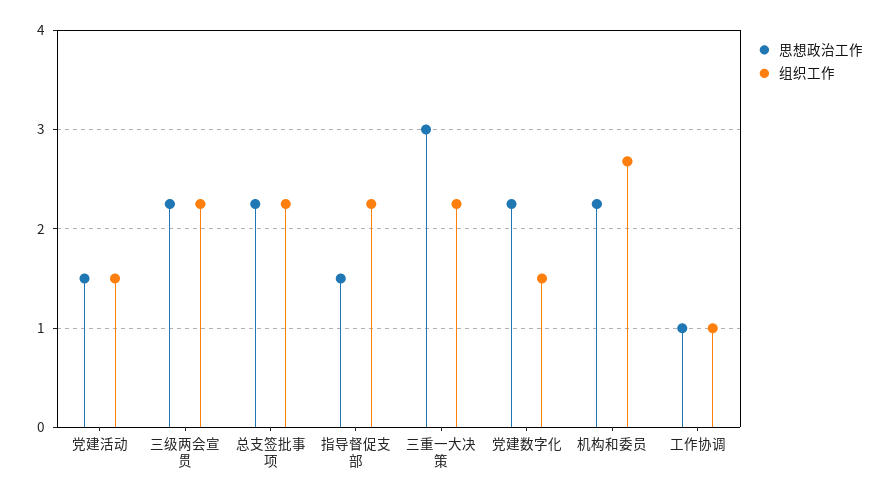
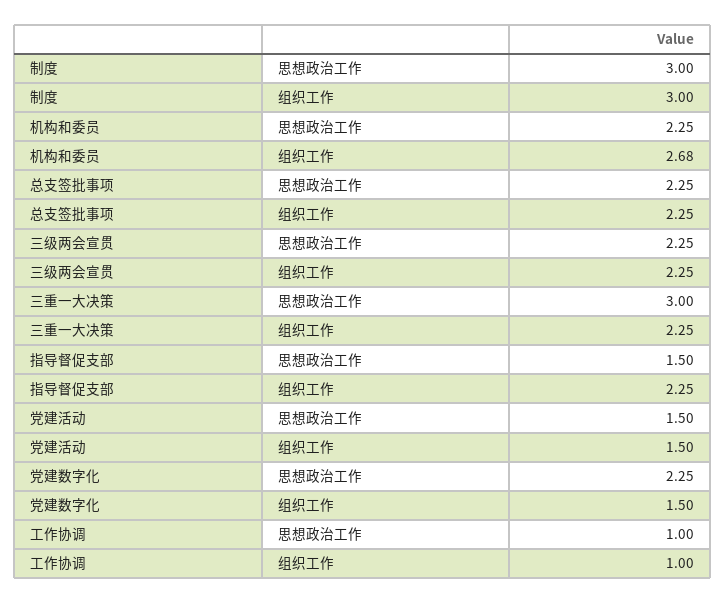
  {
    "思想政治工作": {
      "党建活动": 1.5,
      "三级两会宣贯": 2.25,
      "总支签批事项": 2.25,
      "指导督促支部": 1.5,
      "三重一大决策": 3,
      "党建数字化": 2.25,
      "机构和委员": 2.25,
-     "工作协调": 1
+     "工作协调": 1,
+     "制度": 3
    },
    "组织工作": {
      "党建活动": 1.5,
      "三级两会宣贯": 2.25,
      "总支签批事项": 2.25,
      "指导督促支部": 2.25,
      "三重一大决策": 2.25,
      "党建数字化": 1.5,
      "机构和委员": 2.68,
-     "工作协调": 1
+     "工作协调": 1,
+     "制度": 3
    }
  }

